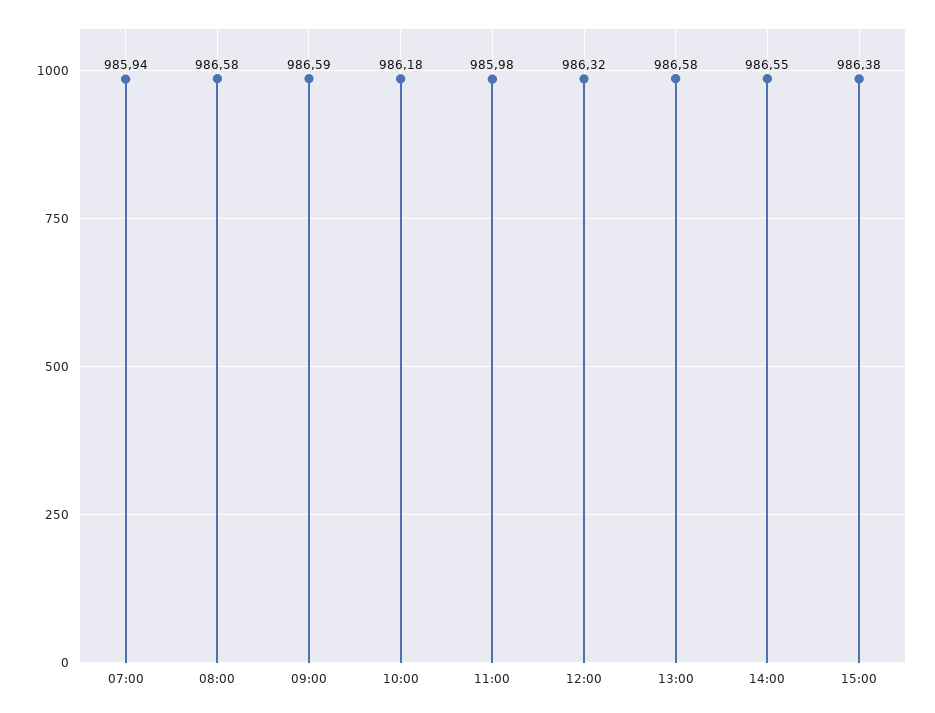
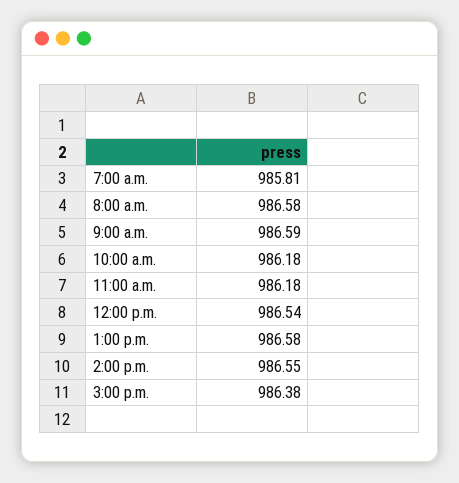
  {
-   "07:00": 985.94,
+   "07:00": 985.81,
    "08:00": 986.58,
    "09:00": 986.59,
    "10:00": 986.18,
-   "11:00": 985.98,
+   "11:00": 986.18,
-   "12:00": 986.32,
+   "12:00": 986.54,
    "13:00": 986.58,
    "14:00": 986.55,
    "15:00": 986.38
  }

